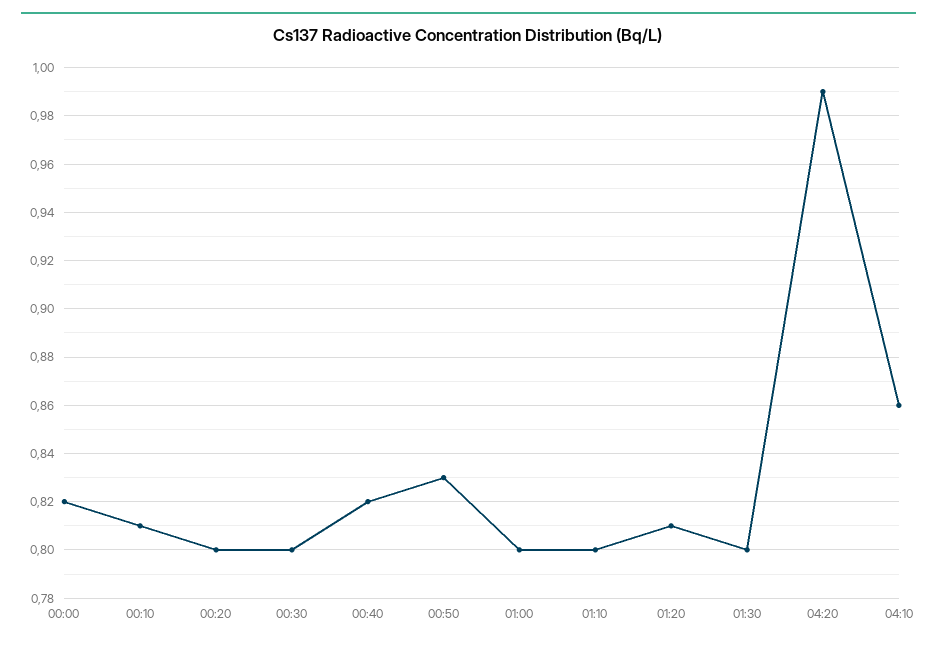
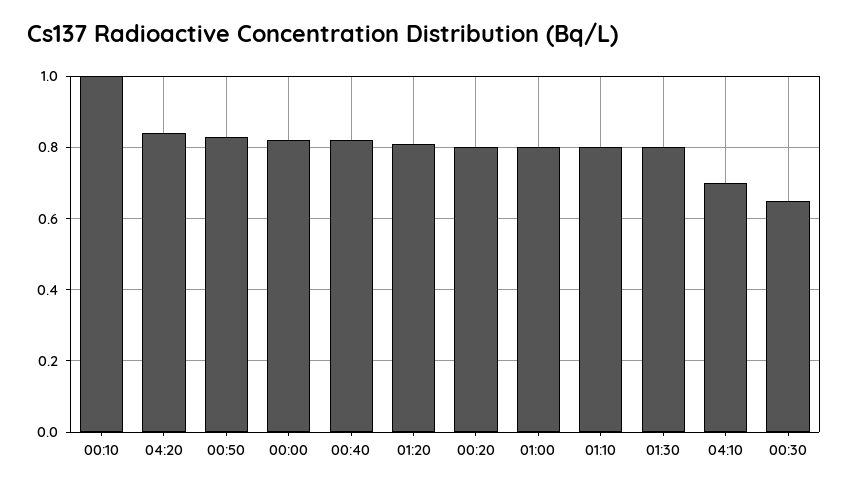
  {
    "00:00": 0.82,
-   "00:10": 0.81,
+   "00:10": 1,
    "00:20": 0.8,
-   "00:30": 0.8,
+   "00:30": 0.65,
    "00:40": 0.82,
    "00:50": 0.83,
    "01:00": 0.8,
    "01:10": 0.8,
    "01:20": 0.81,
    "01:30": 0.8,
-   "04:20": 0.99,
+   "04:20": 0.85,
-   "04:10": 0.86
+   "04:10": 0.7
  }

